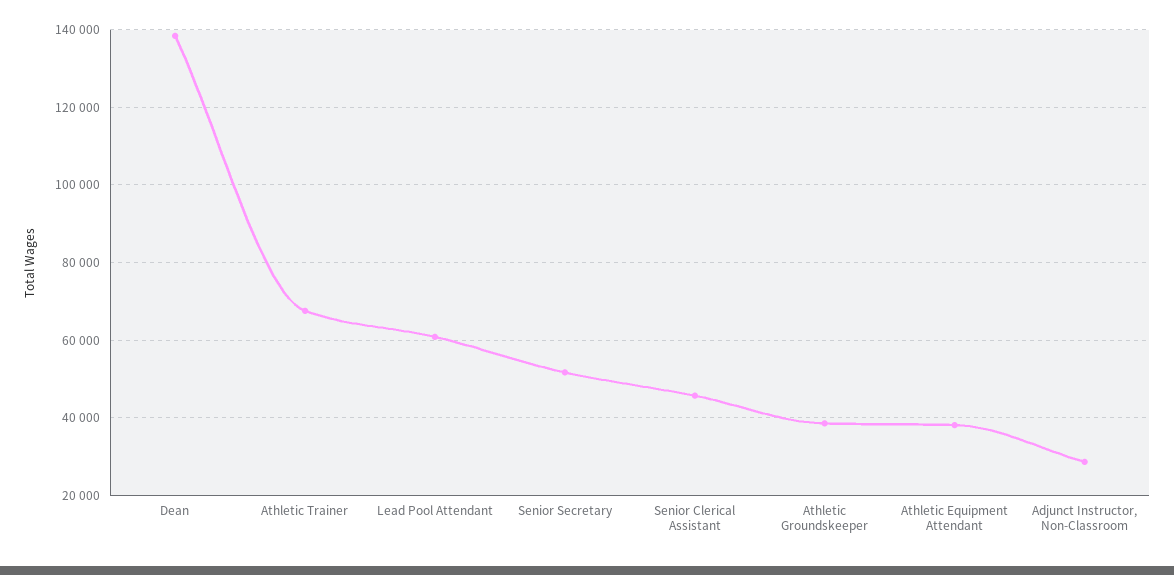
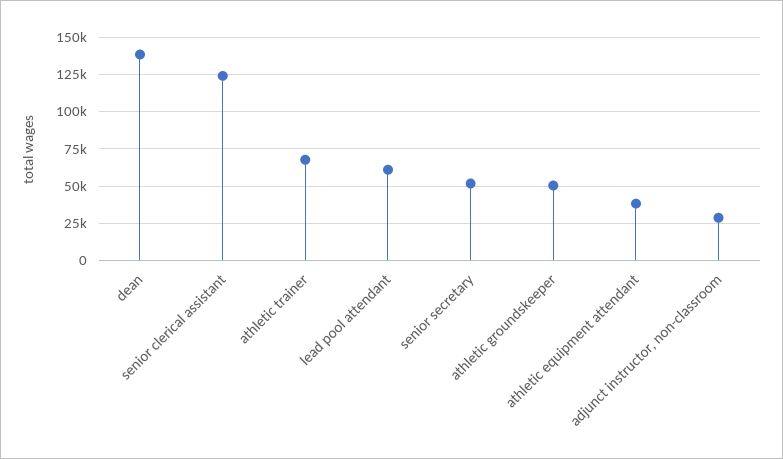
  {
    "Dean": 138000,
    "Athletic Trainer": 68000,
    "Lead Pool Attendant": 60000,
    "Senior Secretary": 52000,
-   "Senior Clerical Assistant": 46000,
+   "Senior Clerical Assistant": 125000,
-   "Athletic Groundskeeper": 38000,
+   "Athletic Groundskeeper": 50000,
    "Athletic Equipment Attendant": 38000,
    "Adjunct Instructor, Non-Classroom": 28000
  }

